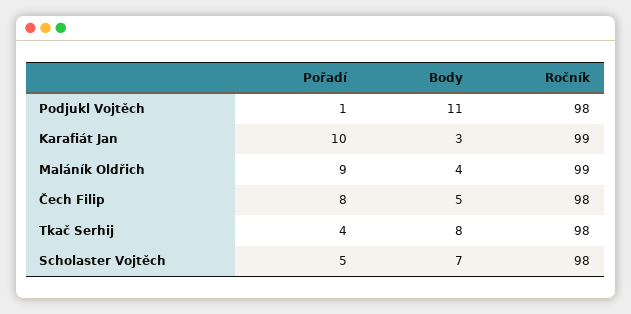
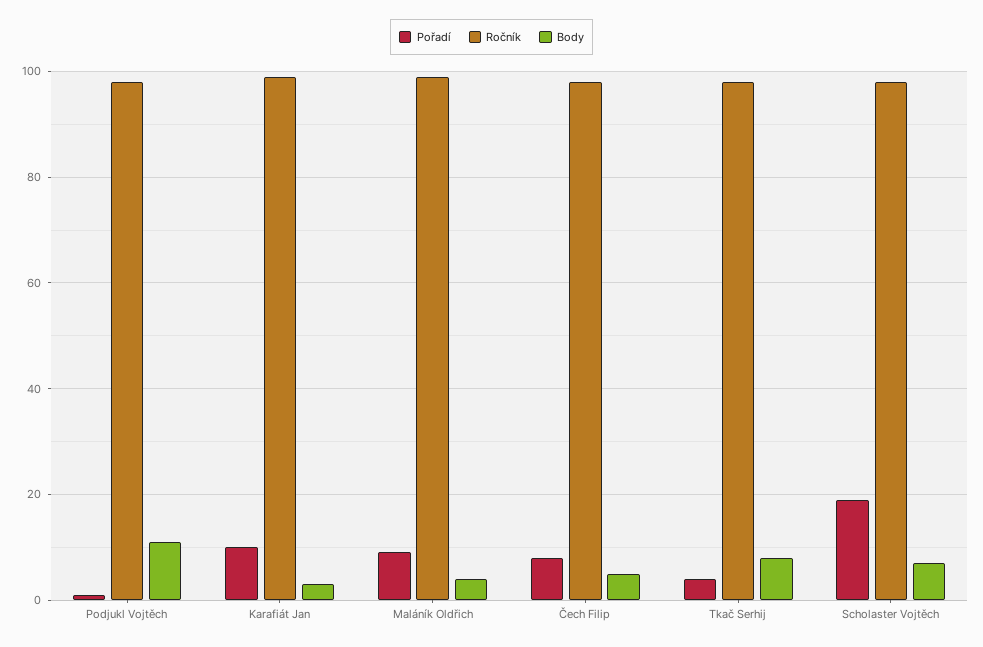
  {
    "Pořadí": {
      "Podjukl Vojtěch": 1,
      "Karafiát Jan": 10,
      "Maláník Oldřich": 9,
      "Čech Filip": 8,
      "Tkač Serhij": 4,
-     "Scholaster Vojtěch": 5
+     "Scholaster Vojtěch": 20
    },
    "Body": {
      "Podjukl Vojtěch": 11,
      "Karafiát Jan": 3,
      "Maláník Oldřich": 4,
      "Čech Filip": 5,
      "Tkač Serhij": 8,
      "Scholaster Vojtěch": 7
    },
    "Ročník": {
      "Podjukl Vojtěch": 98,
      "Karafiát Jan": 99,
      "Maláník Oldřich": 99,
      "Čech Filip": 98,
      "Tkač Serhij": 98,
      "Scholaster Vojtěch": 98
    }
  }

